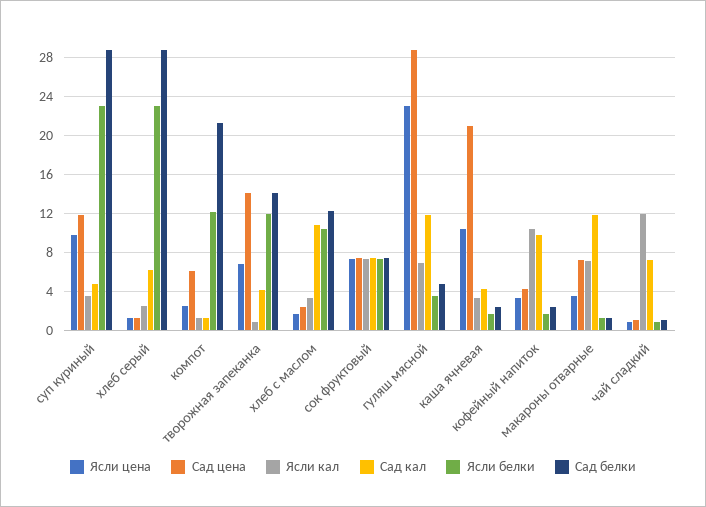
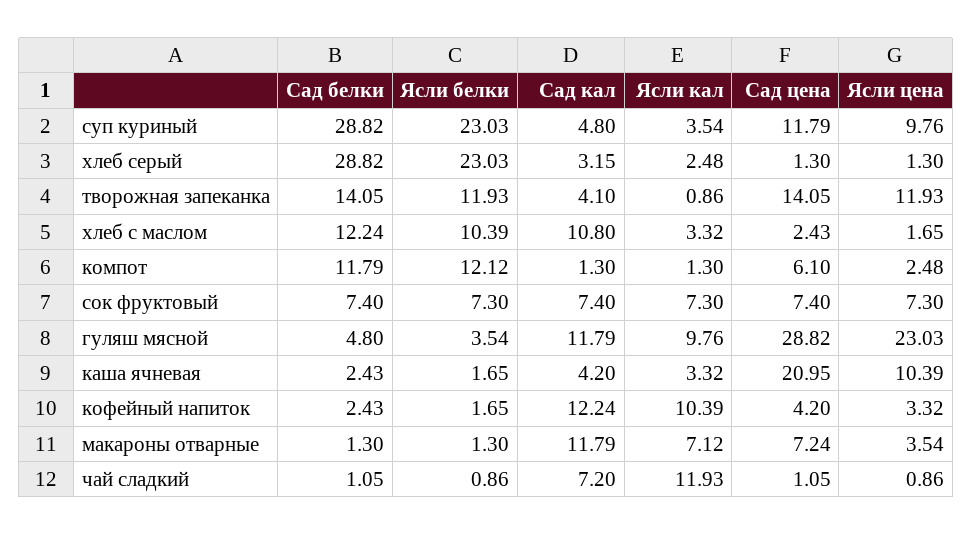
  {
    "Ясли цена": {
      "суп куриный": 9.76,
      "хлеб серый": 1.3,
      "компот": 2.48,
-     "творожная запеканка": 7,
+     "творожная запеканка": 11.93,
      "хлеб с маслом": 1.65,
      "сок фруктовый": 7.3,
      "гуляш мясной": 23.03,
      "каша ячневая": 10.39,
      "кофейный напиток": 3.32,
      "макароны отварные": 3.54,
      "чай сладкий": 0.86
    },
    "Сад цена": {
      "суп куриный": 11.79,
      "хлеб серый": 1.3,
      "компот": 6.1,
      "творожная запеканка": 14.05,
      "хлеб с маслом": 2.43,
      "сок фруктовый": 7.4,
      "гуляш мясной": 28.82,
      "каша ячневая": 20.95,
      "кофейный напиток": 4.2,
      "макароны отварные": 7.24,
      "чай сладкий": 1.05
    },
    "Ясли кал": {
      "суп куриный": 3.54,
      "хлеб серый": 2.48,
      "компот": 1.3,
      "творожная запеканка": 0.86,
      "хлеб с маслом": 3.32,
      "сок фруктовый": 7.3,
-     "гуляш мясной": 7,
+     "гуляш мясной": 9.76,
      "каша ячневая": 3.32,
      "кофейный напиток": 10.39,
      "макароны отварные": 7.12,
      "чай сладкий": 11.93
    },
    "Сад кал": {
      "суп куриный": 4.8,
-     "хлеб серый": 6,
+     "хлеб серый": 3.15,
      "компот": 1.3,
      "творожная запеканка": 4.1,
      "хлеб с маслом": 10.8,
      "сок фруктовый": 7.4,
      "гуляш мясной": 11.79,
      "каша ячневая": 4.2,
-     "кофейный напиток": 10,
+     "кофейный напиток": 12.24,
      "макароны отварные": 11.79,
      "чай сладкий": 7.2
    },
    "Ясли белки": {
      "суп куриный": 23.03,
      "хлеб серый": 23.03,
      "компот": 12.12,
      "творожная запеканка": 11.93,
      "хлеб с маслом": 10.39,
      "сок фруктовый": 7.3,
      "гуляш мясной": 3.54,
      "каша ячневая": 1.65,
      "кофейный напиток": 1.65,
      "макароны отварные": 1.3,
      "чай сладкий": 0.86
    },
    "Сад белки": {
      "суп куриный": 28.82,
      "хлеб серый": 28.82,
-     "компот": 21,
+     "компот": 11.79,
      "творожная запеканка": 14.05,
      "хлеб с маслом": 12.24,
      "сок фруктовый": 7.4,
      "гуляш мясной": 4.8,
      "каша ячневая": 2.43,
      "кофейный напиток": 2.43,
      "макароны отварные": 1.3,
      "чай сладкий": 1.05
    }
  }

